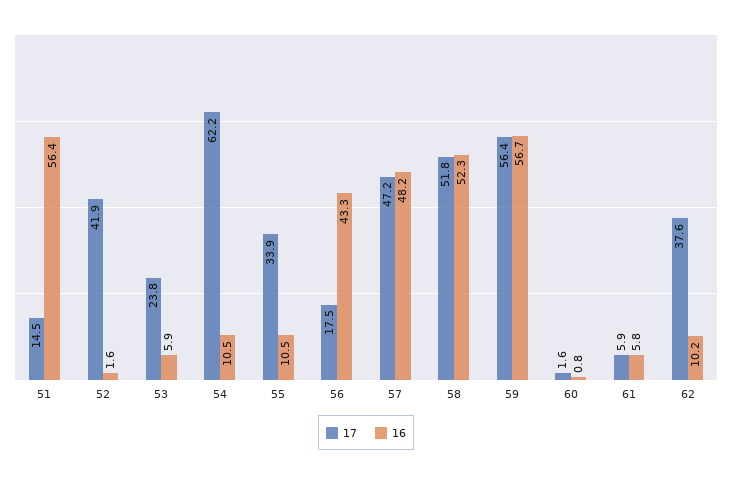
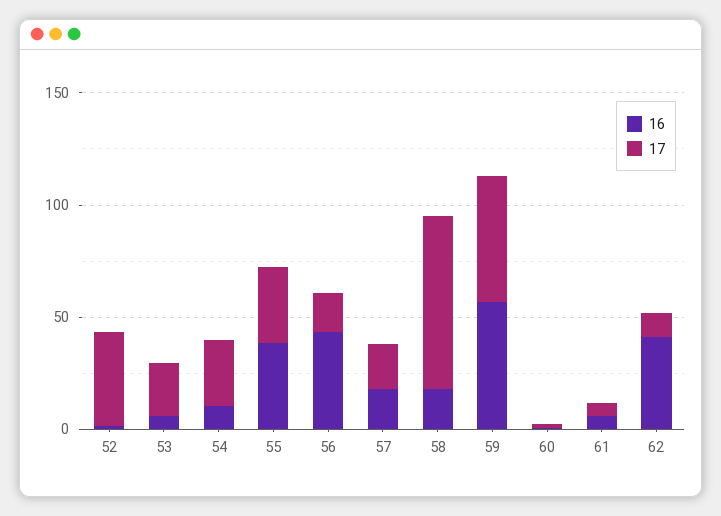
  {
    "17": {
-     "51": 14.5,
      "52": 41.9,
      "53": 23.8,
-     "54": 62.2,
+     "54": 30,
      "55": 33.9,
      "56": 17.5,
-     "57": 47.2,
+     "57": 20,
-     "58": 51.8,
+     "58": 80,
      "59": 56.4,
      "60": 1.6,
      "61": 5.9,
-     "62": 37.6
+     "62": 10
    },
    "16": {
-     "51": 56.4,
      "52": 1.6,
      "53": 5.9,
      "54": 10.5,
-     "55": 10.5,
+     "55": 40,
      "56": 43.3,
-     "57": 48.2,
+     "57": 20,
-     "58": 52.3,
+     "58": 20,
      "59": 56.7,
      "60": 0.8,
      "61": 5.8,
-     "62": 10.2
+     "62": 40
    }
  }

